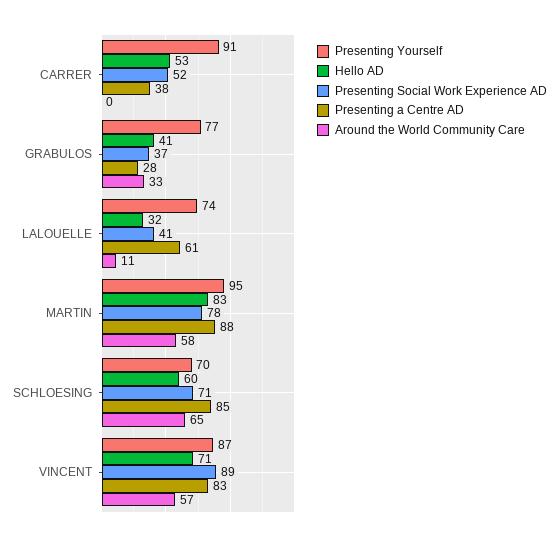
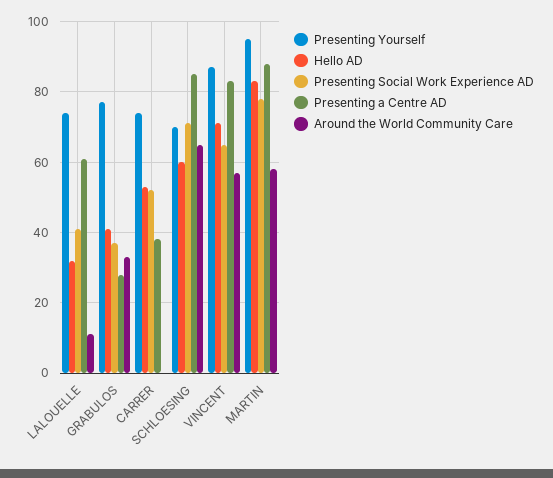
  {
    "Presenting Yourself": {
-     "CARRER": 91,
+     "CARRER": 75,
      "GRABULOS": 77,
      "LALOUELLE": 74,
      "MARTIN": 95,
      "SCHLOESING": 70,
      "VINCENT": 87
    },
    "Hello AD": {
      "CARRER": 53,
      "GRABULOS": 41,
      "LALOUELLE": 32,
      "MARTIN": 83,
      "SCHLOESING": 60,
      "VINCENT": 71
    },
    "Presenting Social Work Experience AD": {
      "CARRER": 52,
      "GRABULOS": 37,
      "LALOUELLE": 41,
      "MARTIN": 78,
      "SCHLOESING": 71,
-     "VINCENT": 89
+     "VINCENT": 65
    },
    "Presenting a Centre AD": {
      "CARRER": 38,
      "GRABULOS": 28,
      "LALOUELLE": 61,
      "MARTIN": 88,
      "SCHLOESING": 85,
      "VINCENT": 83
    },
    "Around the World Community Care": {
      "CARRER": 0,
      "GRABULOS": 33,
      "LALOUELLE": 11,
      "MARTIN": 58,
      "SCHLOESING": 65,
      "VINCENT": 57
    }
  }

